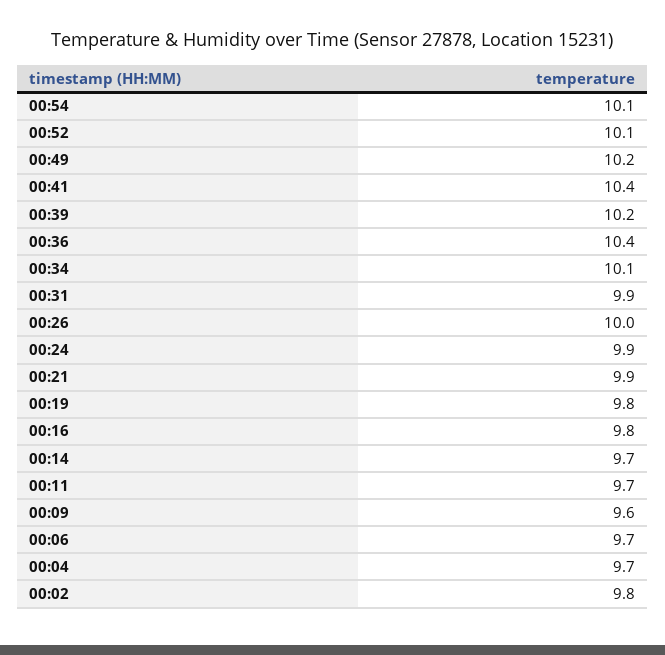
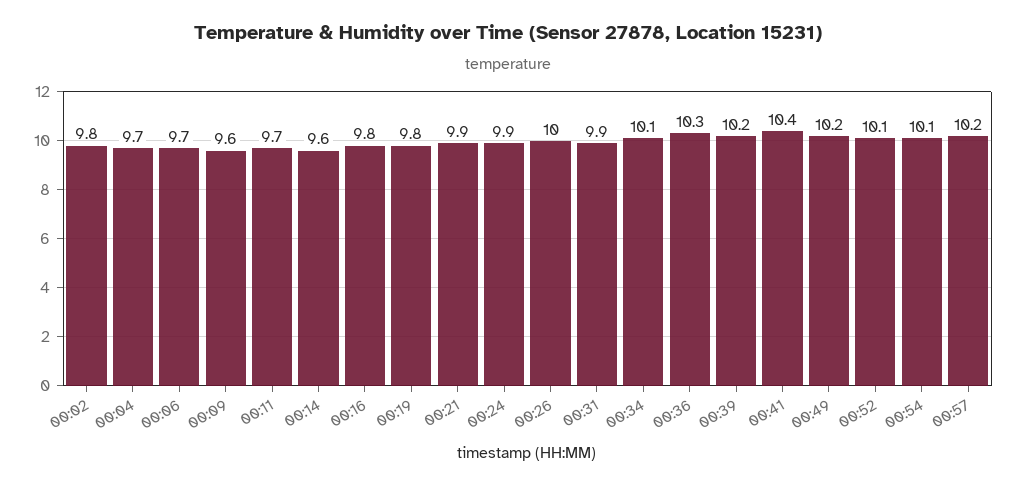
  {
    "00:54": 10.1,
    "00:52": 10.1,
    "00:49": 10.2,
    "00:41": 10.4,
    "00:39": 10.2,
-   "00:36": 10.4,
+   "00:36": 10.3,
    "00:34": 10.1,
    "00:31": 9.9,
    "00:26": 10,
    "00:24": 9.9,
    "00:21": 9.9,
    "00:19": 9.8,
    "00:16": 9.8,
-   "00:14": 9.7,
+   "00:14": 9.6,
    "00:11": 9.7,
    "00:09": 9.6,
    "00:06": 9.7,
    "00:04": 9.7,
-   "00:02": 9.8
+   "00:02": 9.8,
+   "00:57": 10.2
  }

